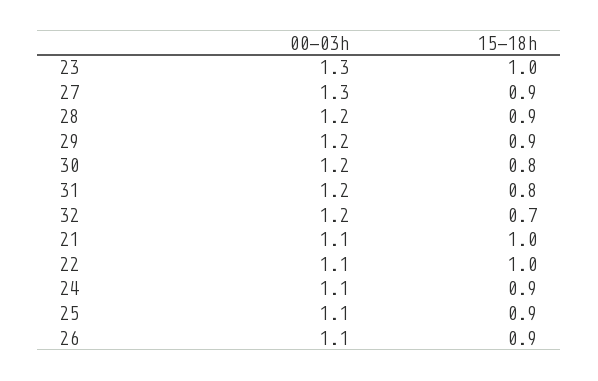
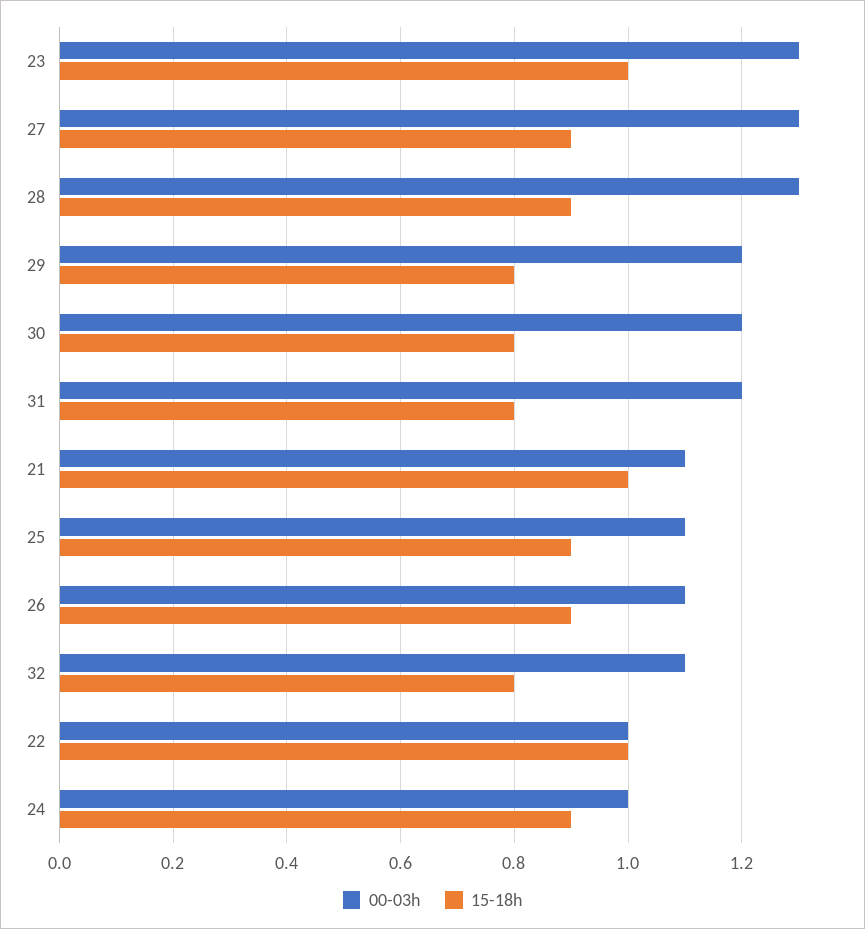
  {
    "00-03h": {
      "23": 1.3,
      "27": 1.3,
-     "28": 1.2,
+     "28": 1.3,
      "29": 1.2,
      "30": 1.2,
      "31": 1.2,
-     "32": 1.2,
+     "32": 1.1,
      "21": 1.1,
-     "22": 1.1,
+     "22": 1,
-     "24": 1.1,
+     "24": 1,
      "25": 1.1,
      "26": 1.1
    },
    "15-18h": {
      "23": 1,
      "27": 0.9,
      "28": 0.9,
-     "29": 0.9,
+     "29": 0.8,
      "30": 0.8,
      "31": 0.8,
-     "32": 0.7,
+     "32": 0.8,
      "21": 1,
      "22": 1,
      "24": 0.9,
      "25": 0.9,
      "26": 0.9
    }
  }

